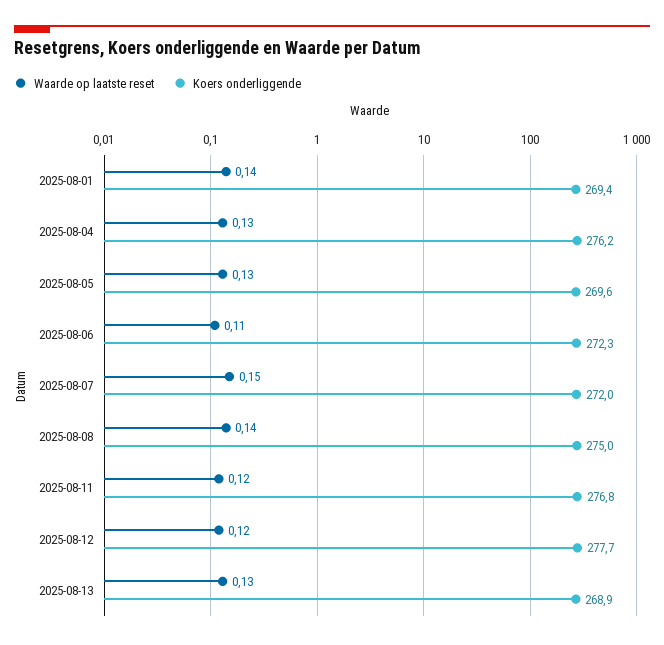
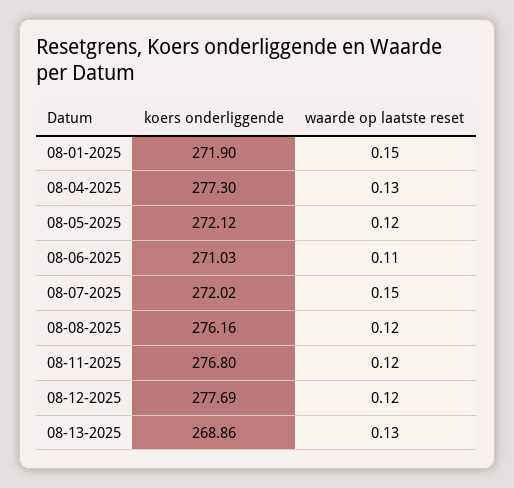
  {
    "Waarde op laatste reset": {
-     "2025-08-01": 0.14,
+     "2025-08-01": 0.15,
      "2025-08-04": 0.13,
-     "2025-08-05": 0.13,
+     "2025-08-05": 0.12,
      "2025-08-06": 0.11,
      "2025-08-07": 0.15,
-     "2025-08-08": 0.14,
+     "2025-08-08": 0.12,
      "2025-08-11": 0.12,
      "2025-08-12": 0.12,
      "2025-08-13": 0.13
    },
    "Koers onderliggende": {
-     "2025-08-01": 269.4,
+     "2025-08-01": 271.9,
-     "2025-08-04": 276.2,
+     "2025-08-04": 277.3,
-     "2025-08-05": 269.6,
+     "2025-08-05": 272.12,
-     "2025-08-06": 272.3,
+     "2025-08-06": 271.03,
      "2025-08-07": 272.02,
-     "2025-08-08": 275,
+     "2025-08-08": 276.16,
      "2025-08-11": 276.8,
      "2025-08-12": 277.69,
      "2025-08-13": 268.86
    }
  }

